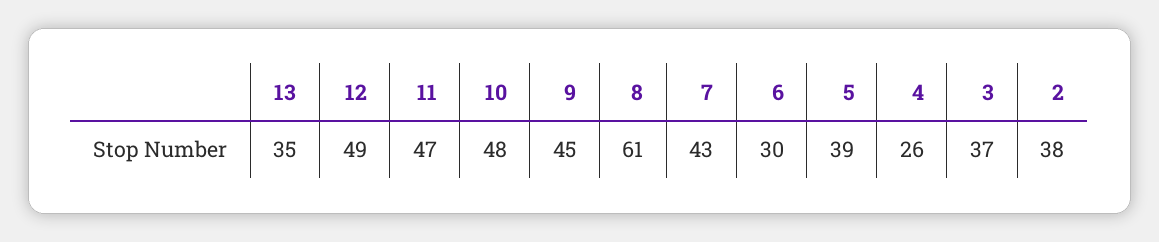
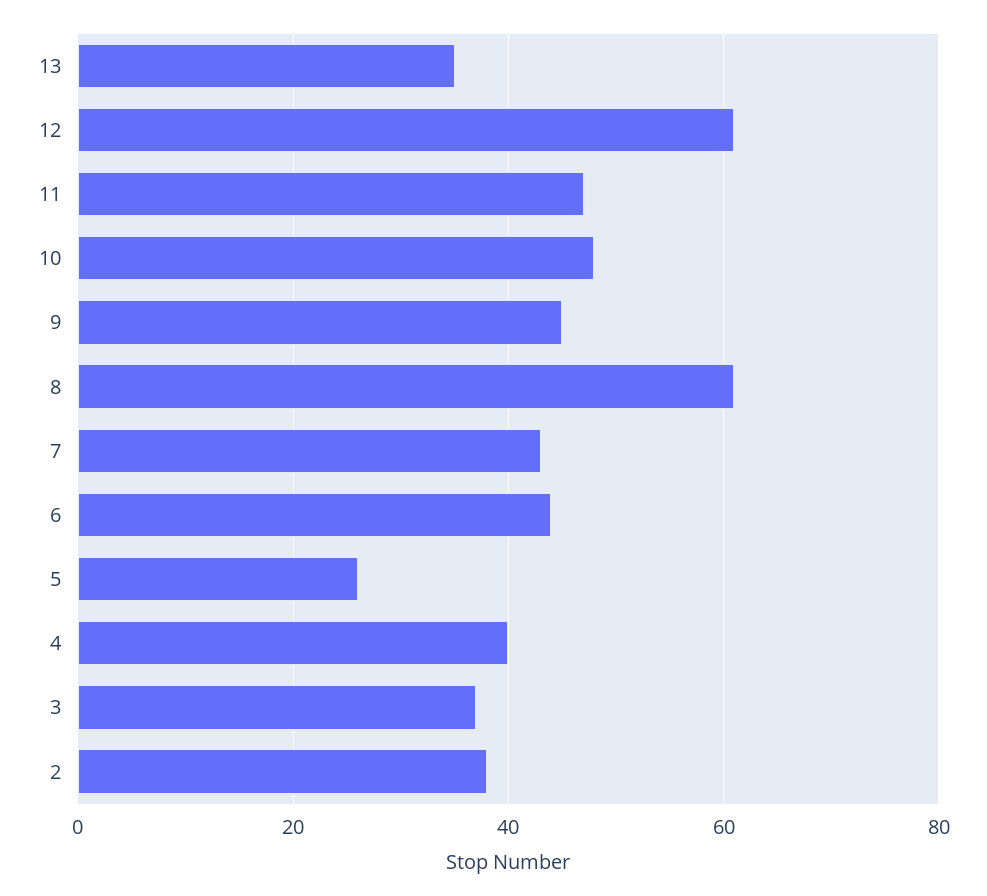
  {
    "13": 35,
-   "12": 49,
+   "12": 60,
    "11": 47,
    "10": 48,
    "9": 45,
    "8": 61,
    "7": 43,
-   "6": 30,
+   "6": 45,
-   "5": 39,
+   "5": 25,
-   "4": 26,
+   "4": 40,
    "3": 37,
    "2": 38
  }

